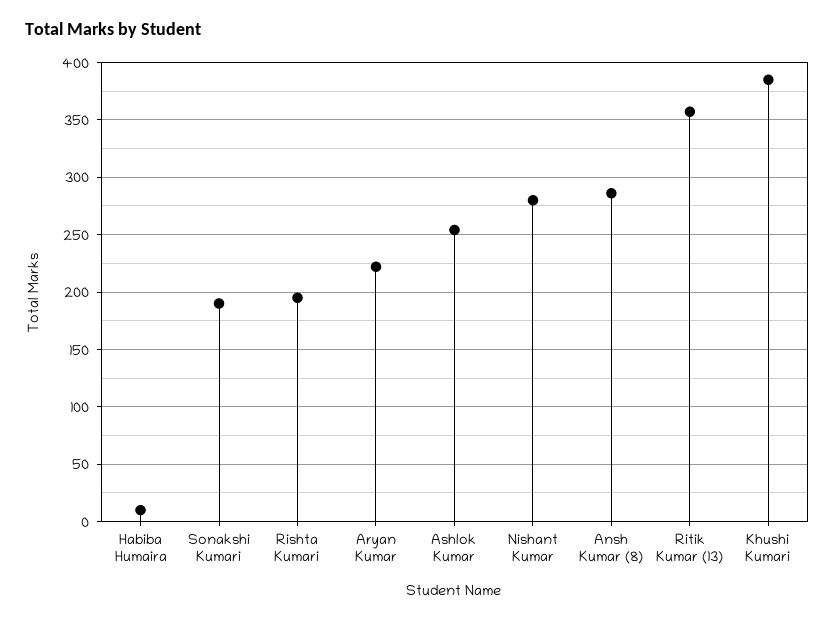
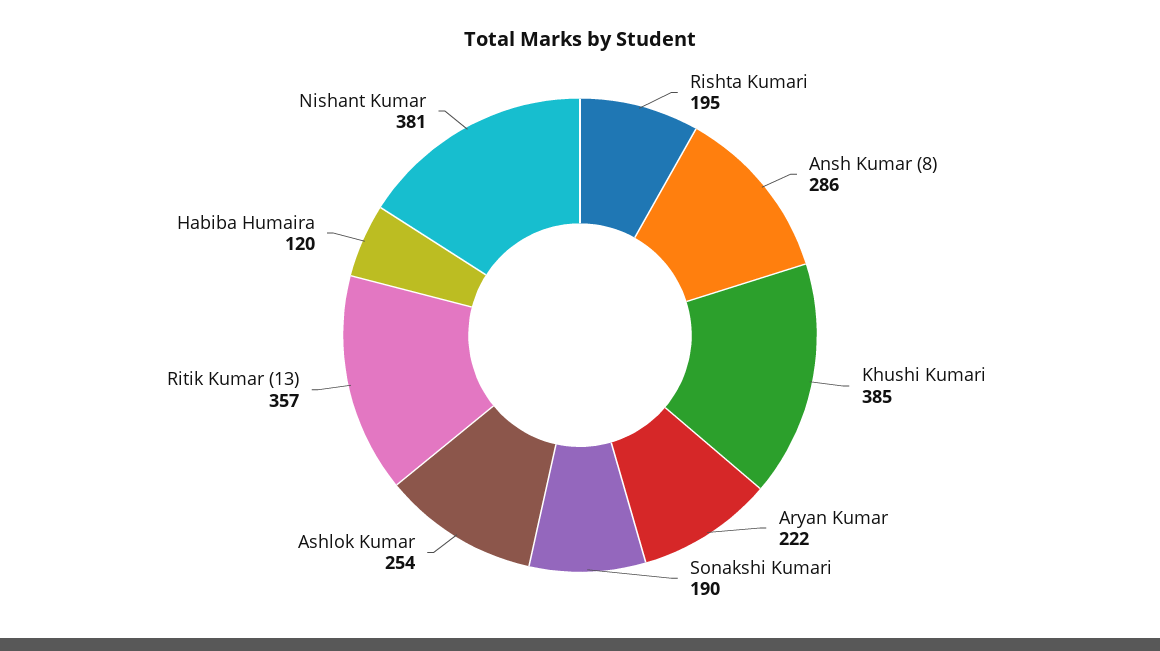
  {
-   "Habiba Humaira": 10,
+   "Habiba Humaira": 120,
    "Sonakshi Kumari": 190,
    "Rishta Kumari": 195,
    "Aryan Kumar": 222,
    "Ashlok Kumar": 254,
-   "Nishant Kumar": 280,
+   "Nishant Kumar": 381,
    "Ansh Kumar (8)": 286,
    "Ritik Kumar (13)": 357,
    "Khushi Kumari": 385
  }

